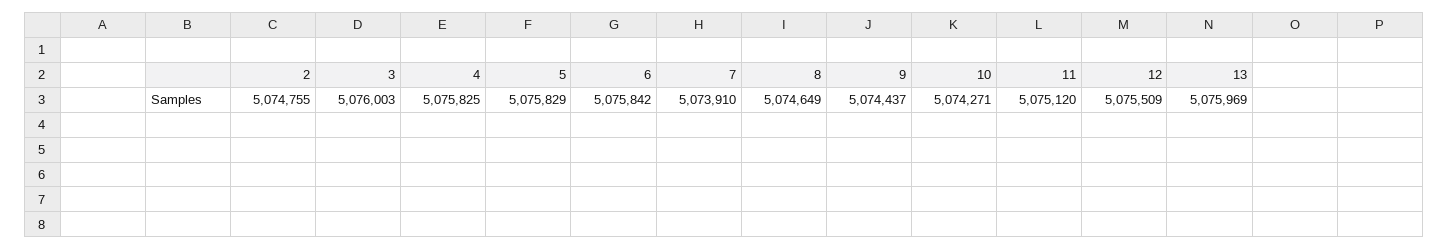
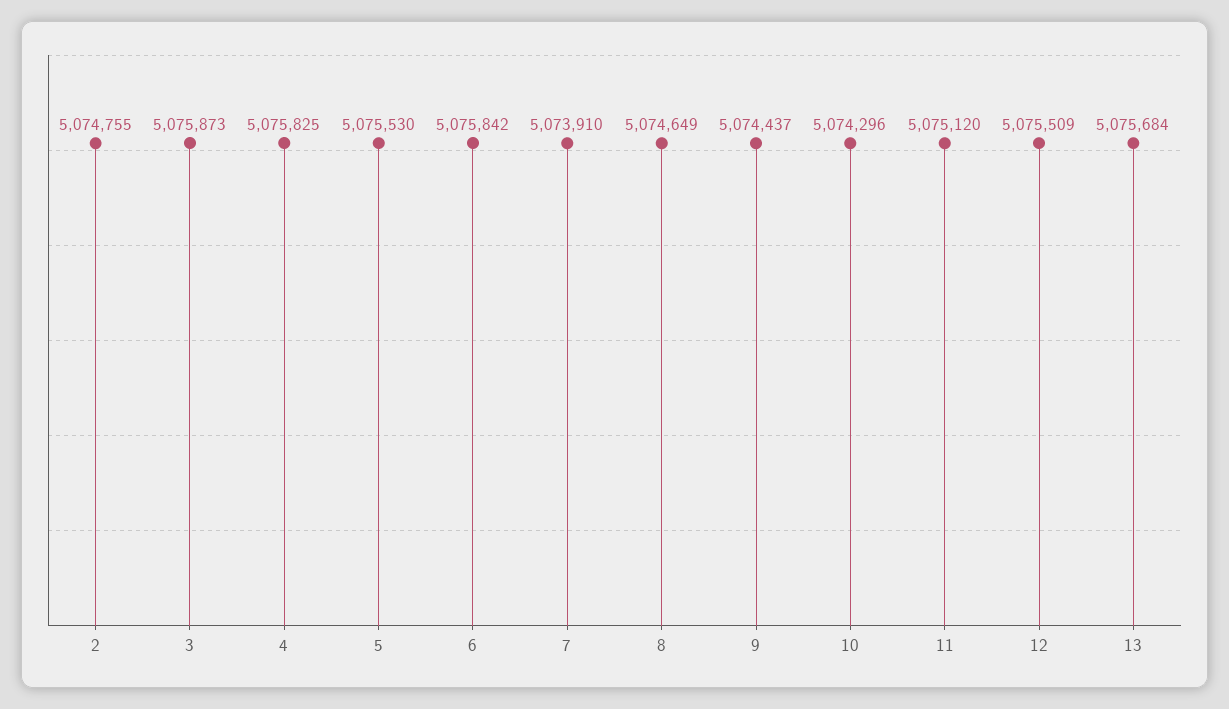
  {
    "2": 5074755,
-   "3": 5076003,
+   "3": 5075873,
    "4": 5075825,
-   "5": 5075829,
+   "5": 5075530,
    "6": 5075842,
    "7": 5073910,
    "8": 5074649,
    "9": 5074437,
-   "10": 5074271,
+   "10": 5074296,
    "11": 5075120,
    "12": 5075509,
-   "13": 5075969
+   "13": 5075684
  }

